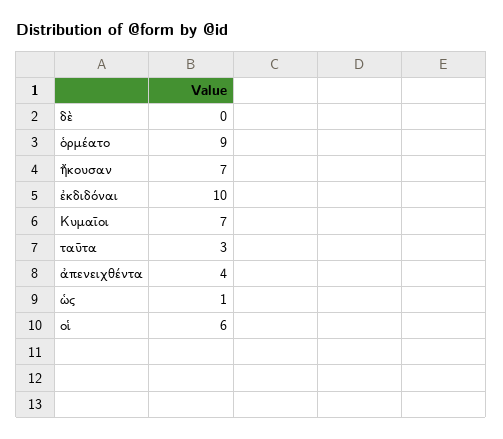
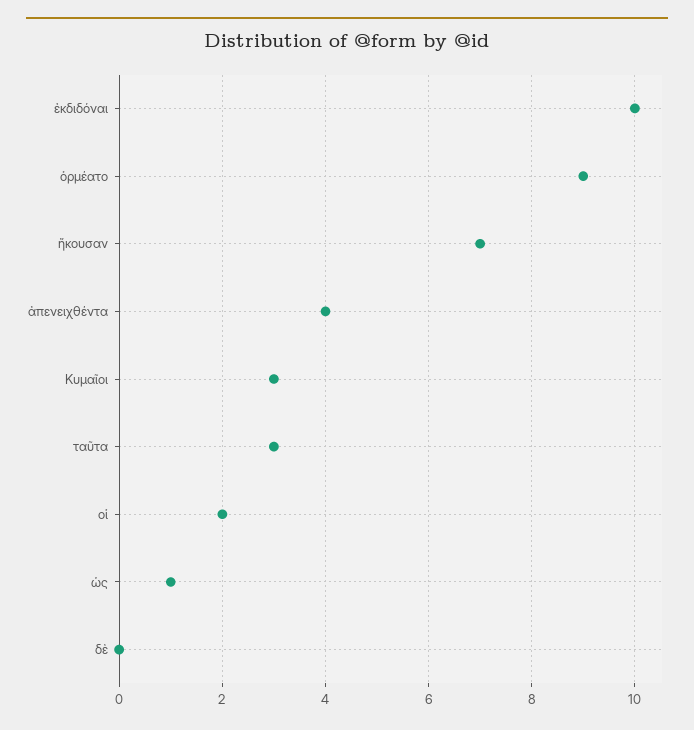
  {
    "δὲ": 0,
    "ὁρμέατο": 9,
    "ἤκουσαν": 7,
    "ἐκδιδόναι": 10,
-   "Κυμαῖοι": 7,
+   "Κυμαῖοι": 3,
    "ταῦτα": 3,
    "ἀπενειχθέντα": 4,
    "ὡς": 1,
-   "οἱ": 6
+   "οἱ": 2
  }

